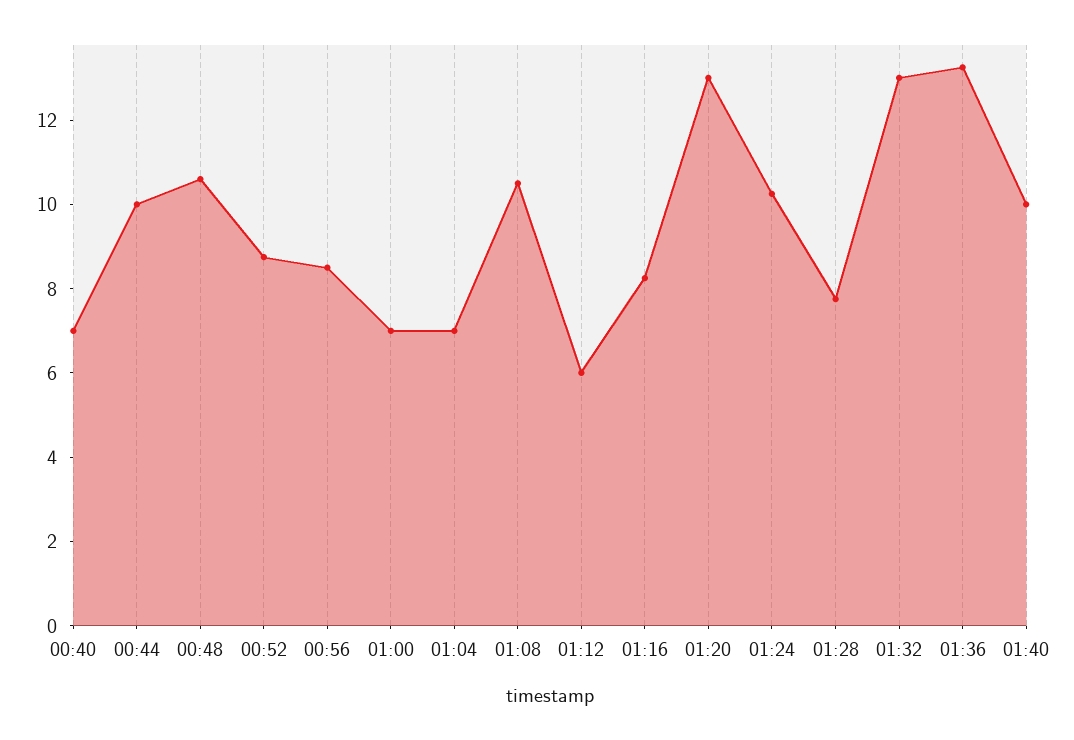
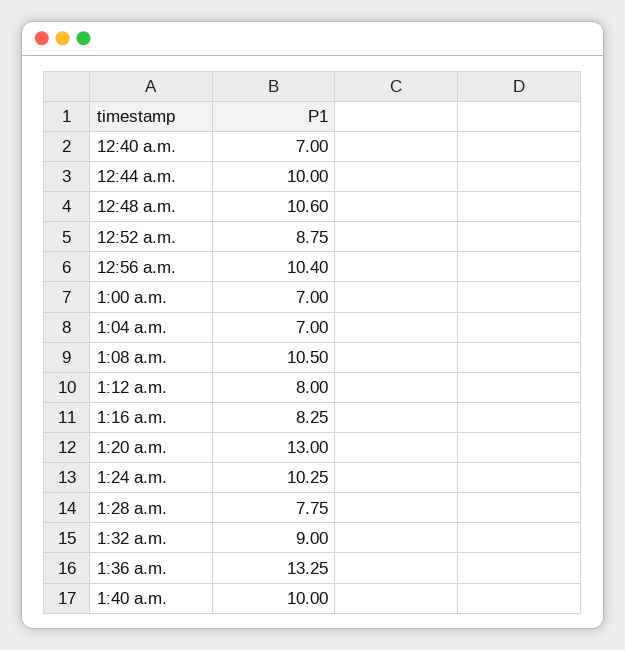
  {
    "00:40": 7,
    "00:44": 10,
    "00:48": 10.6,
    "00:52": 8.75,
-   "00:56": 8.5,
+   "00:56": 10.4,
    "01:00": 7,
    "01:04": 7,
    "01:08": 10.5,
-   "01:12": 6,
+   "01:12": 8,
    "01:16": 8.25,
    "01:20": 13,
    "01:24": 10.25,
    "01:28": 7.75,
-   "01:32": 13,
+   "01:32": 9,
    "01:36": 13.25,
    "01:40": 10
  }

